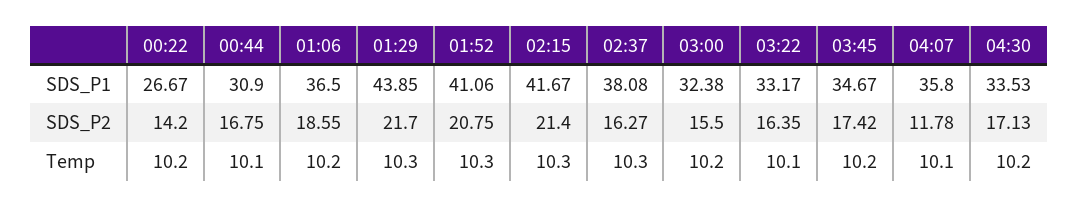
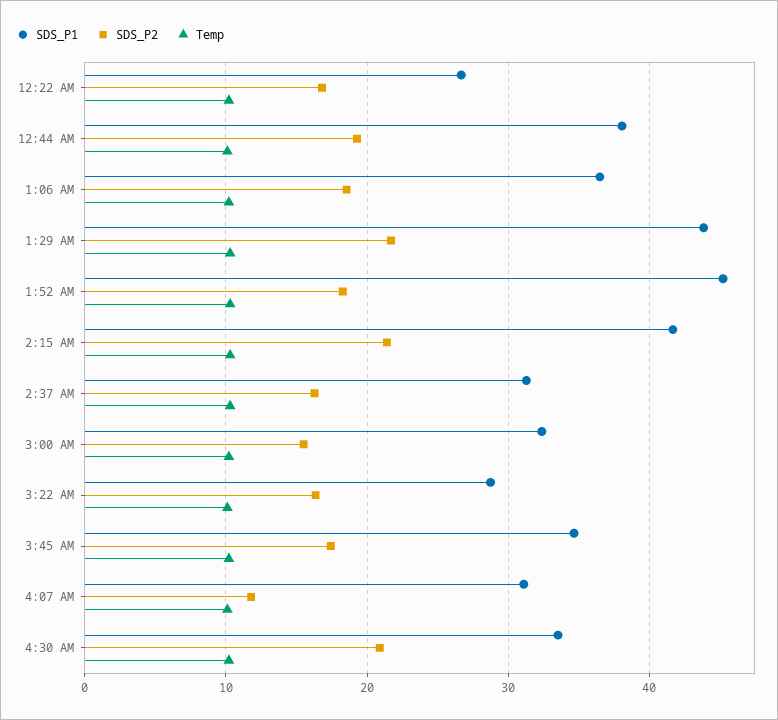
  {
    "SDS_P1": {
      "00:22": 26.67,
-     "00:44": 30.9,
+     "00:44": 38,
      "01:06": 36.5,
      "01:29": 43.85,
-     "01:52": 41.06,
+     "01:52": 45,
      "02:15": 41.67,
-     "02:37": 38.08,
+     "02:37": 31,
      "03:00": 32.38,
-     "03:22": 33.17,
+     "03:22": 29,
      "03:45": 34.67,
-     "04:07": 35.8,
+     "04:07": 31,
      "04:30": 33.53
    },
    "SDS_P2": {
-     "00:22": 14.2,
+     "00:22": 17,
-     "00:44": 16.75,
+     "00:44": 19,
      "01:06": 18.55,
      "01:29": 21.7,
-     "01:52": 20.75,
+     "01:52": 18,
      "02:15": 21.4,
      "02:37": 16.27,
      "03:00": 15.5,
      "03:22": 16.35,
      "03:45": 17.42,
      "04:07": 11.78,
-     "04:30": 17.13
+     "04:30": 21
    },
    "Temp": {
      "00:22": 10.2,
      "00:44": 10.1,
      "01:06": 10.2,
      "01:29": 10.3,
      "01:52": 10.3,
      "02:15": 10.3,
      "02:37": 10.3,
      "03:00": 10.2,
      "03:22": 10.1,
      "03:45": 10.2,
      "04:07": 10.1,
      "04:30": 10.2
    }
  }

